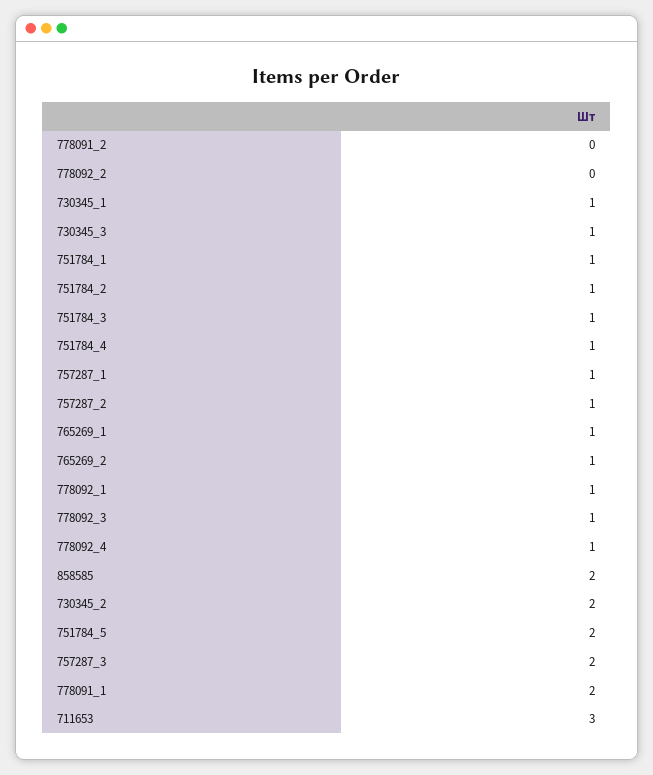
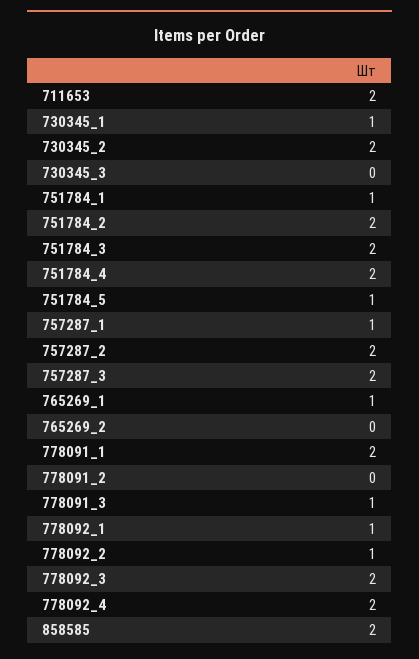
  {
    "778091_2": 0,
-   "778092_2": 0,
+   "778092_2": 1,
    "730345_1": 1,
-   "730345_3": 1,
+   "730345_3": 0,
    "751784_1": 1,
-   "751784_2": 1,
+   "751784_2": 2,
-   "751784_3": 1,
+   "751784_3": 2,
-   "751784_4": 1,
+   "751784_4": 2,
    "757287_1": 1,
-   "757287_2": 1,
+   "757287_2": 2,
    "765269_1": 1,
-   "765269_2": 1,
+   "765269_2": 0,
    "778092_1": 1,
-   "778092_3": 1,
+   "778092_3": 2,
-   "778092_4": 1,
+   "778092_4": 2,
    "858585": 2,
    "730345_2": 2,
-   "751784_5": 2,
+   "751784_5": 1,
    "757287_3": 2,
    "778091_1": 2,
-   "711653": 3
+   "711653": 2,
+   "778091_3": 1
  }

